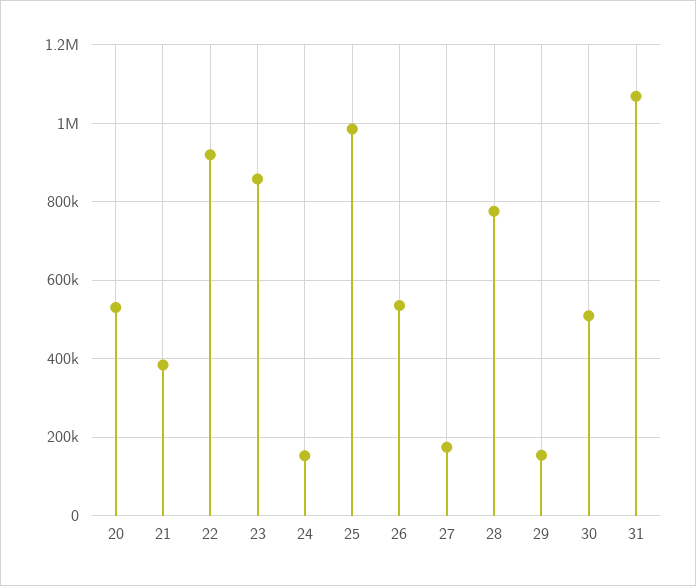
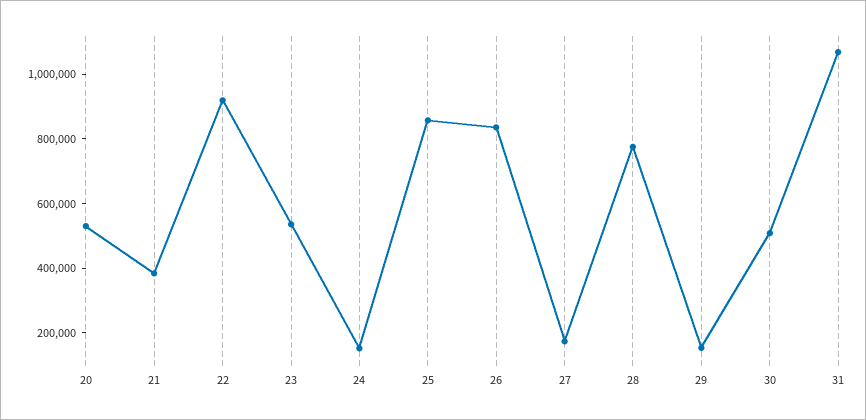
  {
    "20": 540000,
    "21": 380000,
    "22": 920000,
-   "23": 860000,
+   "23": 550000,
    "24": 160000,
-   "25": 980000,
+   "25": 850000,
-   "26": 540000,
+   "26": 850000,
    "27": 180000,
    "28": 780000,
    "29": 160000,
    "30": 500000,
    "31": 1060000
  }

